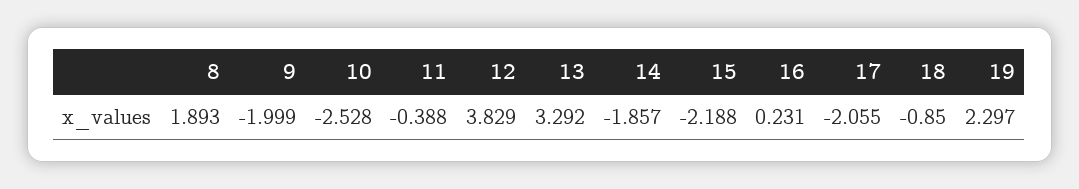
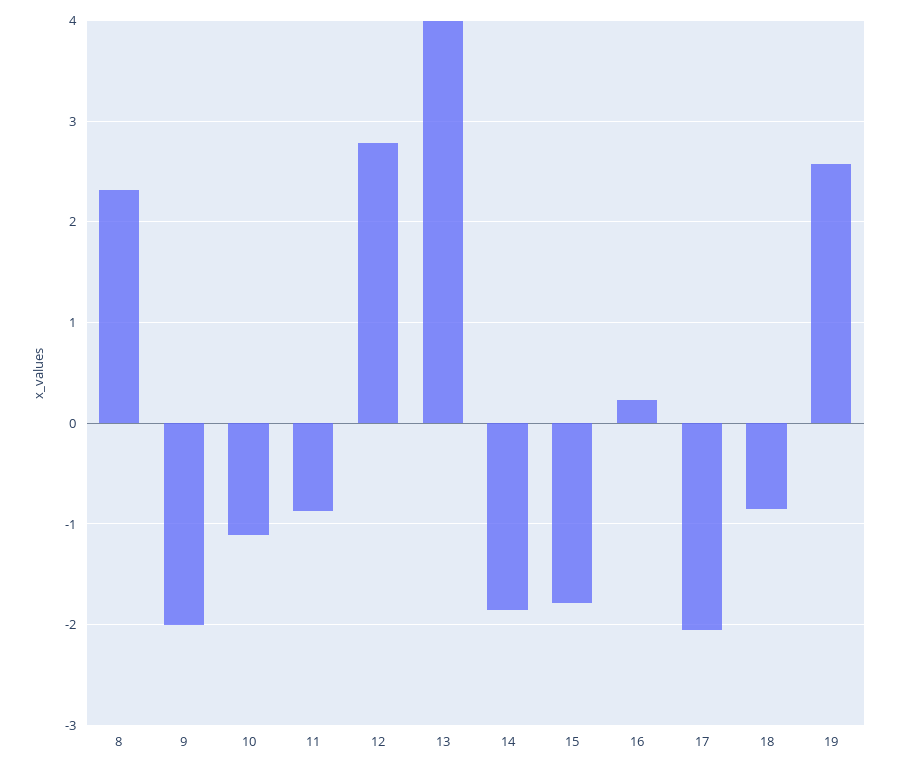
  {
-   "8": 1.893,
+   "8": 2.3,
    "9": -1.999,
-   "10": -2.528,
+   "10": -1.1,
-   "11": -0.388,
+   "11": -0.9,
-   "12": 3.829,
+   "12": 2.8,
-   "13": 3.292,
+   "13": 4,
    "14": -1.857,
-   "15": -2.188,
+   "15": -1.8,
    "16": 0.231,
    "17": -2.055,
    "18": -0.85,
-   "19": 2.297
+   "19": 2.6
  }

